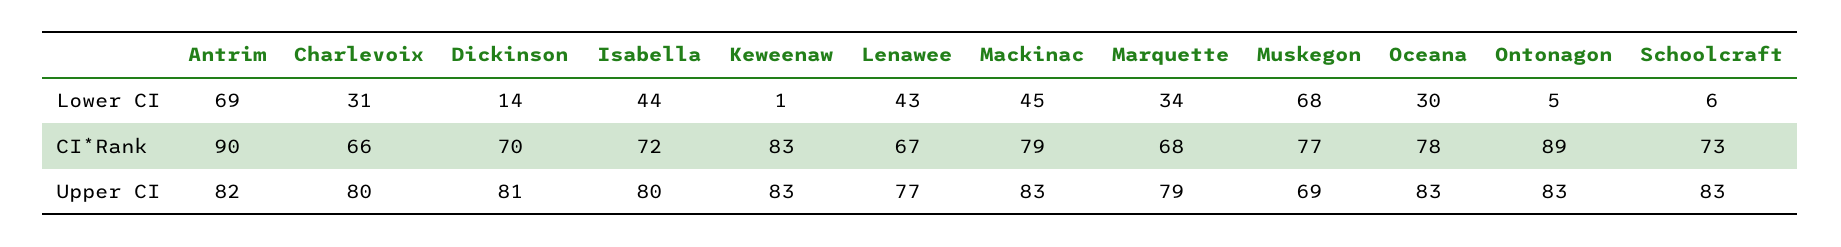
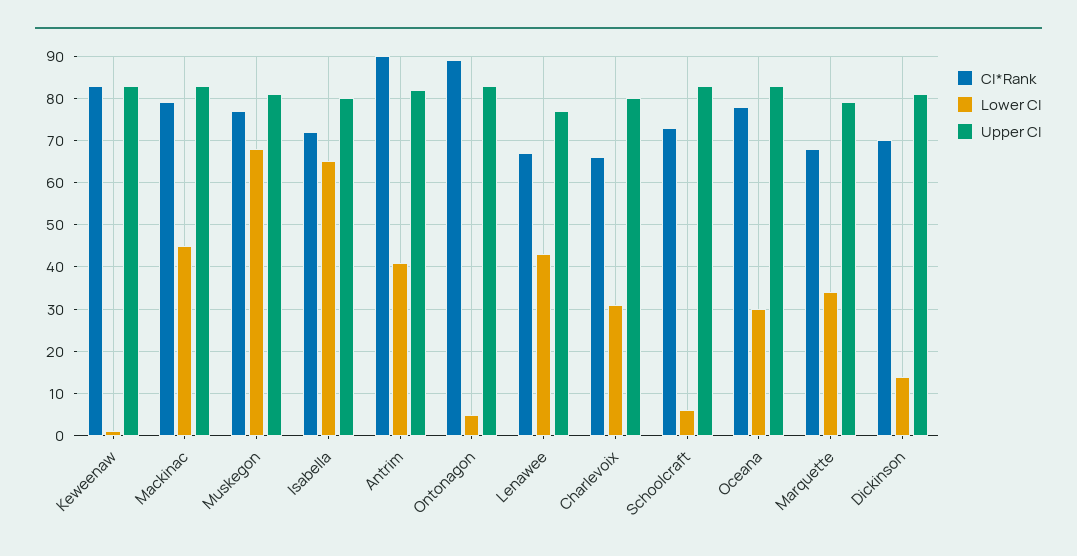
  {
    "Lower CI": {
-     "Antrim": 69,
+     "Antrim": 40,
      "Charlevoix": 31,
      "Dickinson": 14,
-     "Isabella": 44,
+     "Isabella": 65,
      "Keweenaw": 1,
      "Lenawee": 43,
      "Mackinac": 45,
      "Marquette": 34,
      "Muskegon": 68,
      "Oceana": 30,
      "Ontonagon": 5,
      "Schoolcraft": 6
    },
    "CI*Rank": {
      "Antrim": 90,
      "Charlevoix": 66,
      "Dickinson": 70,
      "Isabella": 72,
      "Keweenaw": 83,
      "Lenawee": 67,
      "Mackinac": 79,
      "Marquette": 68,
      "Muskegon": 77,
      "Oceana": 78,
      "Ontonagon": 89,
      "Schoolcraft": 73
    },
    "Upper CI": {
      "Antrim": 82,
      "Charlevoix": 80,
      "Dickinson": 81,
      "Isabella": 80,
      "Keweenaw": 83,
      "Lenawee": 77,
      "Mackinac": 83,
      "Marquette": 79,
-     "Muskegon": 69,
+     "Muskegon": 80,
      "Oceana": 83,
      "Ontonagon": 83,
      "Schoolcraft": 83
    }
  }

